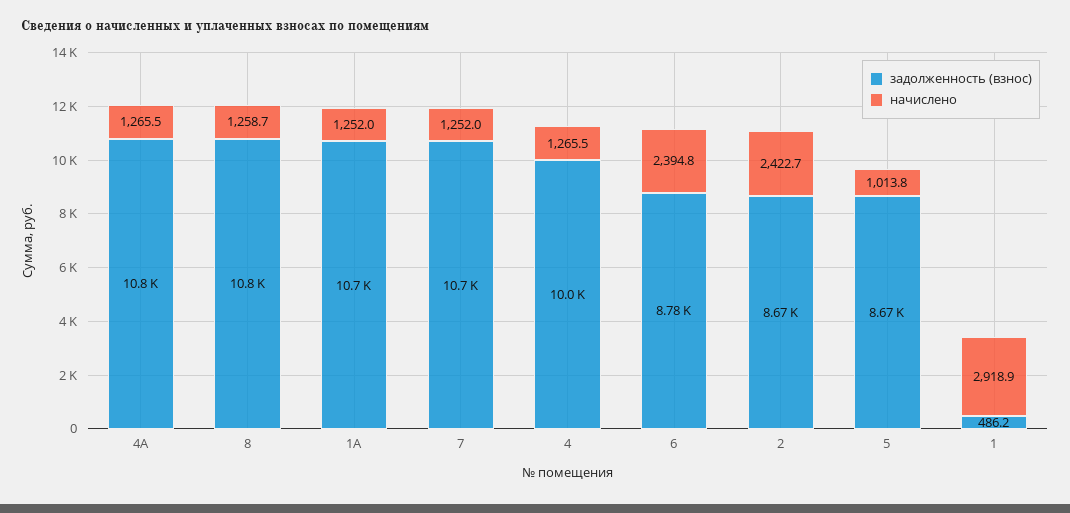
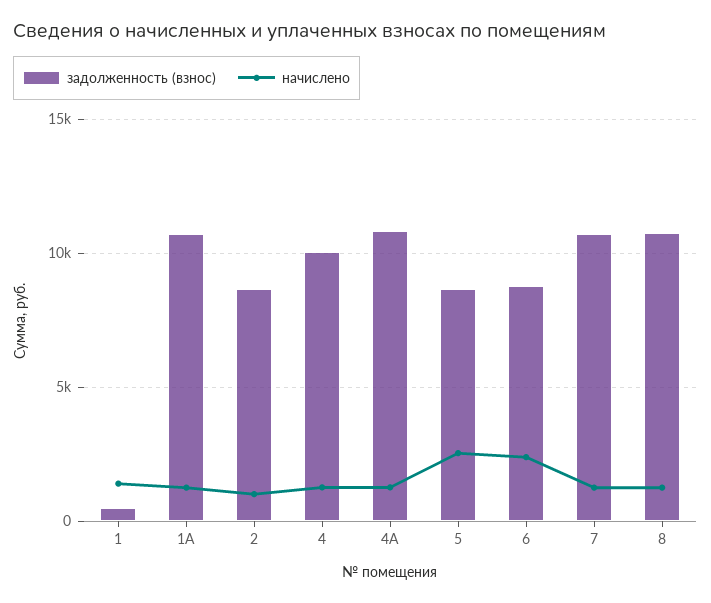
  {
    "задолженность (взнос)": {
      "4А": 10800,
      "8": 10800,
      "1А": 10700,
      "7": 10700,
      "4": 10000,
      "6": 8780,
      "2": 8670,
      "5": 8670,
      "1": 486.2
    },
    "начислено": {
      "4А": 1265.5,
      "8": 1258.7,
      "1А": 1252,
      "7": 1252,
      "4": 1265.5,
      "6": 2394.8,
-     "2": 2422.7,
+     "2": 1000,
-     "5": 1013.8,
+     "5": 2500,
-     "1": 2918.9
+     "1": 1500
    }
  }

